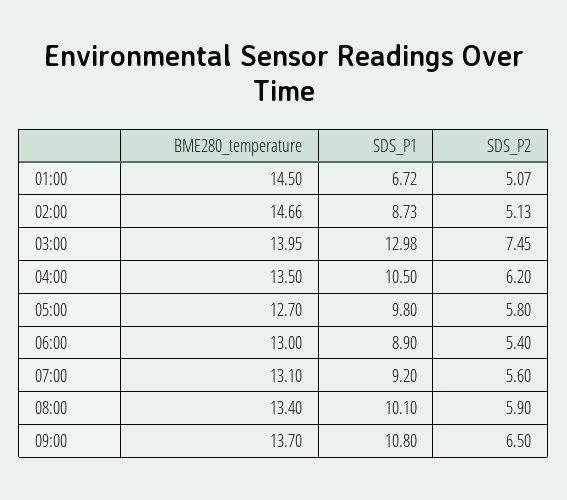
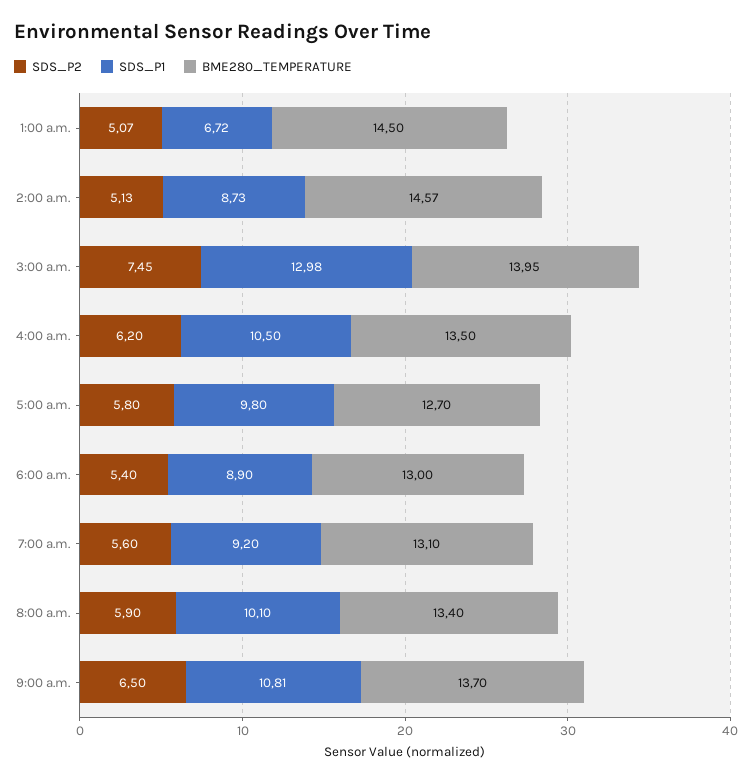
  {
    "BME280_temperature": {
      "01:00": 14.5,
-     "02:00": 14.66,
+     "02:00": 14.57,
      "03:00": 13.95,
      "04:00": 13.5,
      "05:00": 12.7,
      "06:00": 13,
      "07:00": 13.1,
      "08:00": 13.4,
      "09:00": 13.7
    },
    "SDS_P1": {
      "01:00": 6.72,
      "02:00": 8.73,
      "03:00": 12.98,
      "04:00": 10.5,
      "05:00": 9.8,
      "06:00": 8.9,
      "07:00": 9.2,
      "08:00": 10.1,
-     "09:00": 10.8
+     "09:00": 10.81
    },
    "SDS_P2": {
      "01:00": 5.07,
      "02:00": 5.13,
      "03:00": 7.45,
      "04:00": 6.2,
      "05:00": 5.8,
      "06:00": 5.4,
      "07:00": 5.6,
      "08:00": 5.9,
      "09:00": 6.5
    }
  }

